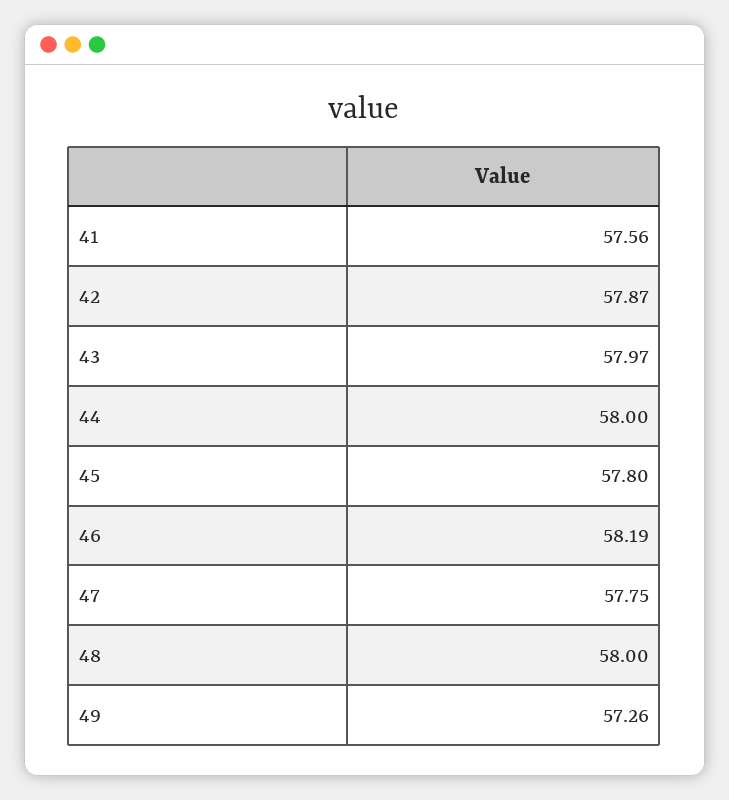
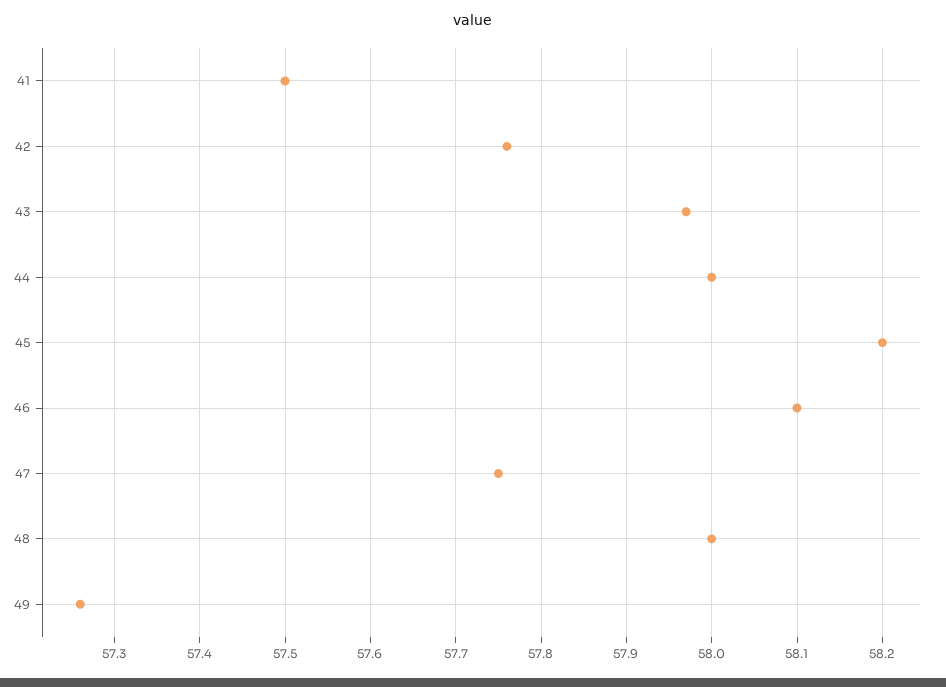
  {
-   "41": 57.56,
+   "41": 57.5,
-   "42": 57.87,
+   "42": 57.76,
    "43": 57.97,
    "44": 58,
-   "45": 57.8,
+   "45": 58.2,
-   "46": 58.19,
+   "46": 58.1,
    "47": 57.75,
    "48": 58,
    "49": 57.26
  }

